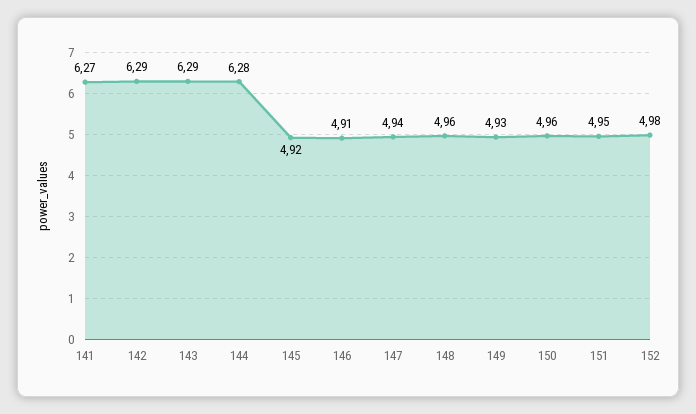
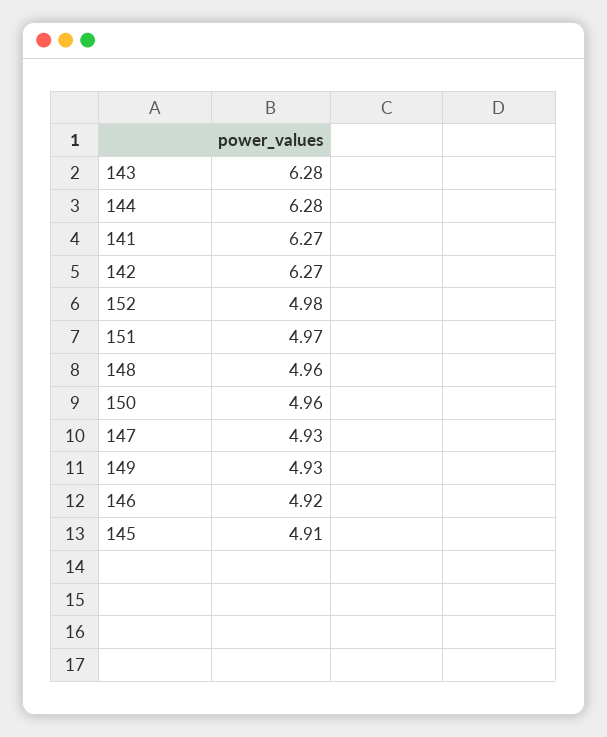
  {
    "141": 6.27,
-   "142": 6.29,
+   "142": 6.27,
-   "143": 6.29,
+   "143": 6.28,
    "144": 6.28,
-   "145": 4.92,
+   "145": 4.91,
-   "146": 4.91,
+   "146": 4.92,
-   "147": 4.94,
+   "147": 4.93,
    "148": 4.96,
    "149": 4.93,
    "150": 4.96,
-   "151": 4.95,
+   "151": 4.97,
    "152": 4.98
  }

